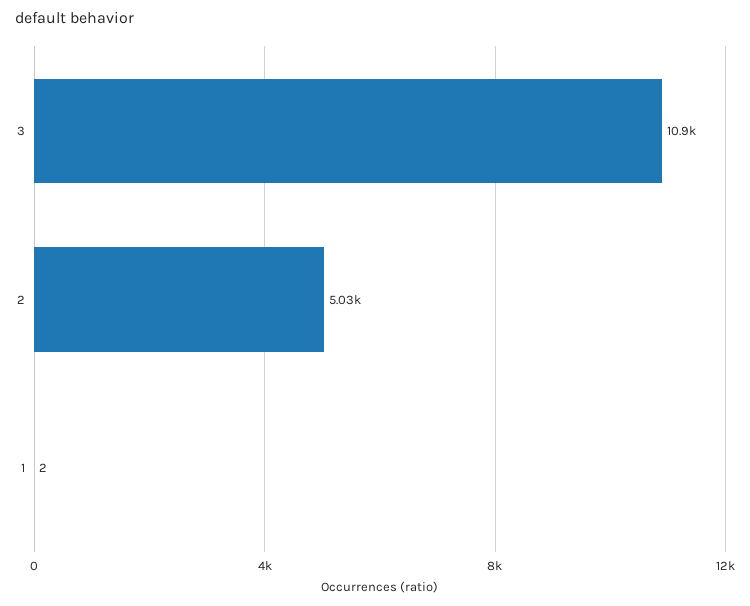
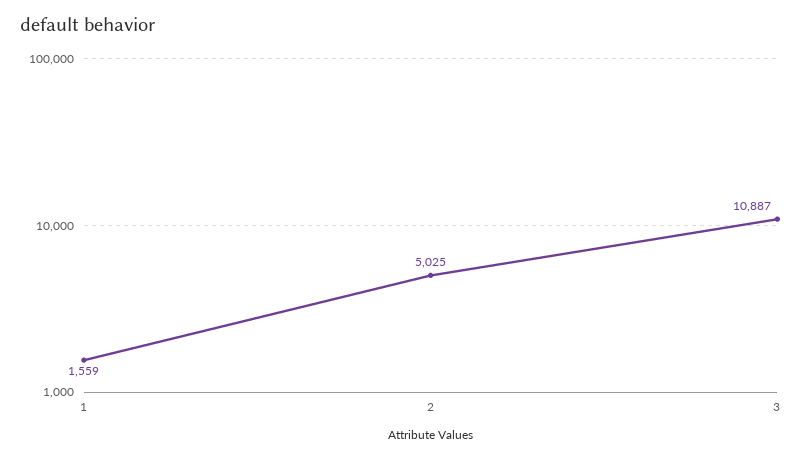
  {
    "3": 10887,
    "2": 5025,
-   "1": 2
+   "1": 1559
  }

